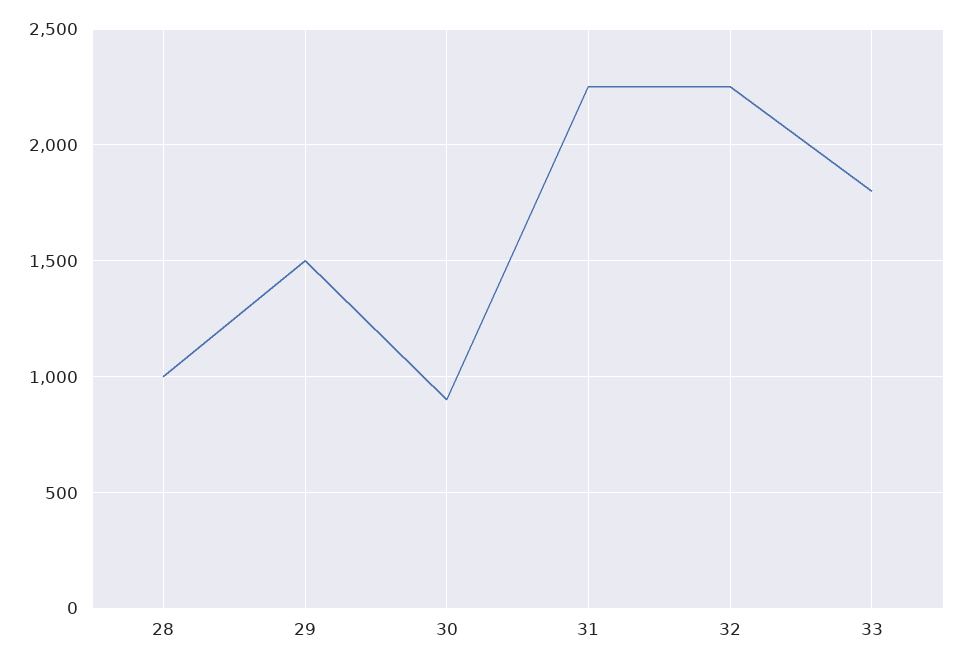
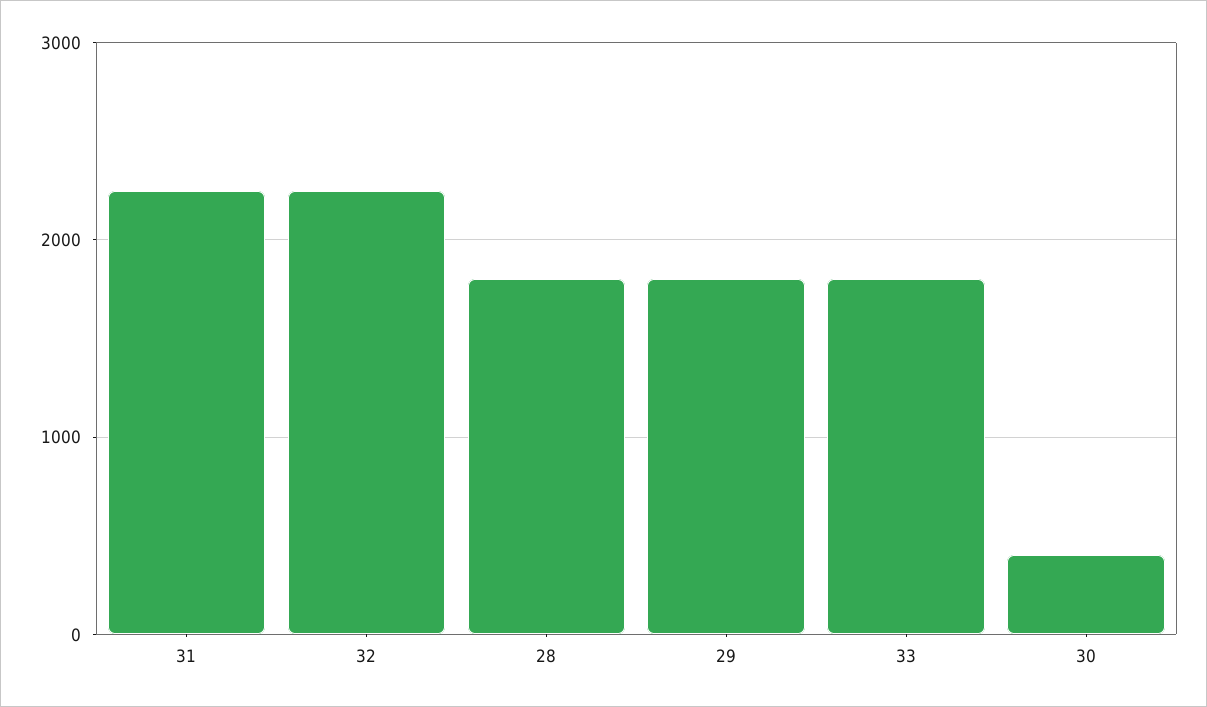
  {
-   "28": 1000,
+   "28": 1800,
-   "29": 1500,
+   "29": 1800,
-   "30": 900,
+   "30": 400,
    "31": 2250,
    "32": 2250,
    "33": 1800
  }

